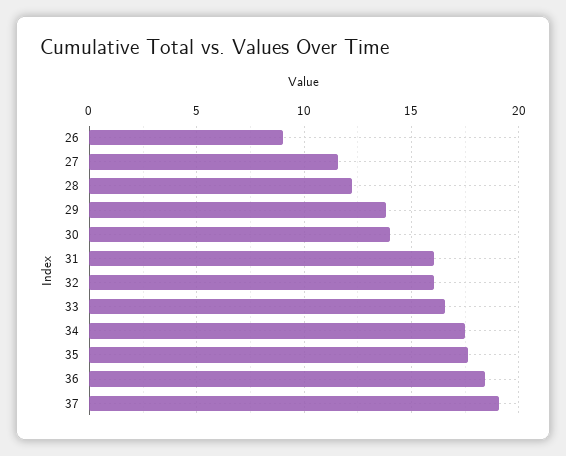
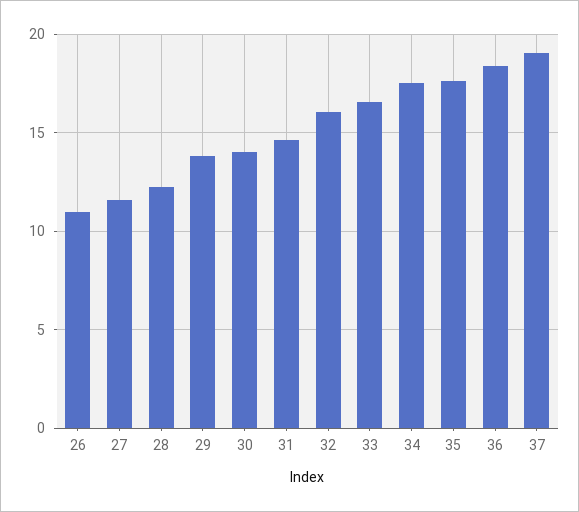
  {
-   "26": 9,
+   "26": 11,
    "27": 11.5,
    "28": 12,
    "29": 14,
    "30": 14,
-   "31": 16,
+   "31": 14.5,
    "32": 16,
    "33": 16.5,
    "34": 17.5,
    "35": 17.5,
    "36": 18.5,
    "37": 19
  }

